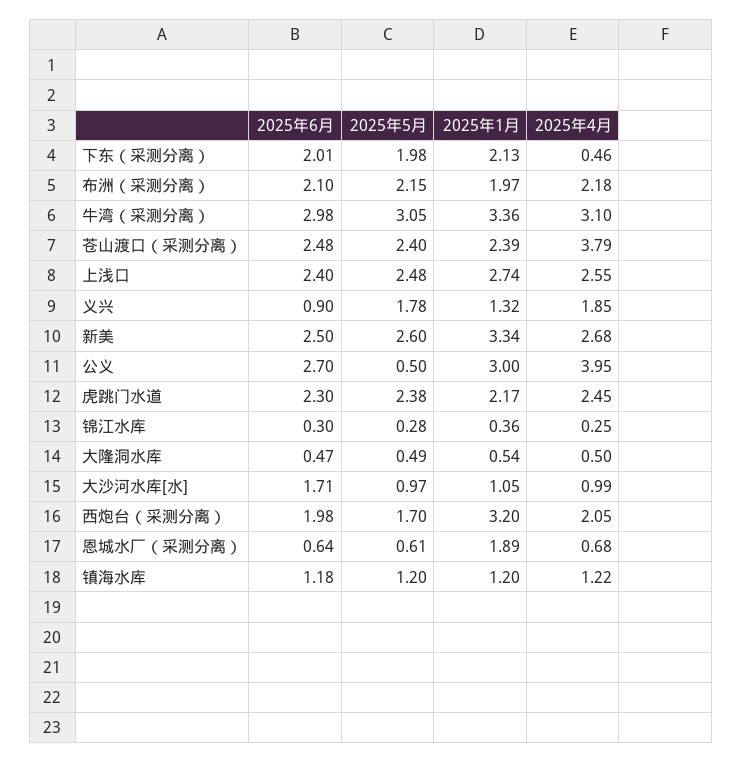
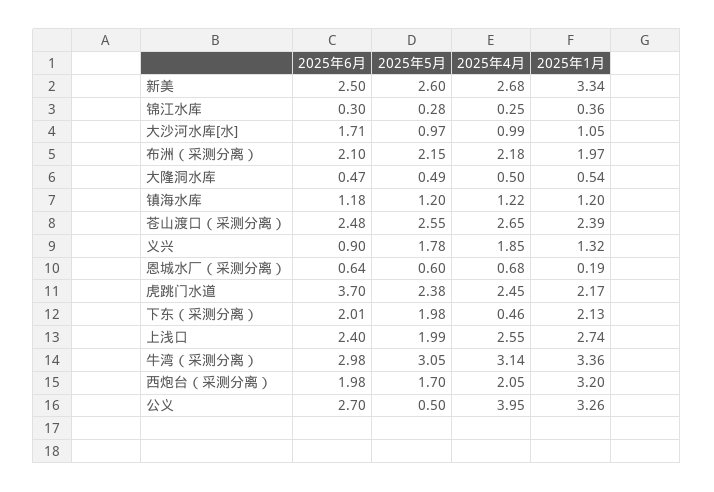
  {
    "2025年6月": {
      "下东（采测分离）": 2.01,
      "布洲（采测分离）": 2.1,
      "牛湾（采测分离）": 2.98,
      "苍山渡口（采测分离）": 2.48,
      "上浅口": 2.4,
      "义兴": 0.9,
      "新美": 2.5,
      "公义": 2.7,
-     "虎跳门水道": 2.3,
+     "虎跳门水道": 3.7,
      "锦江水库": 0.3,
      "大隆洞水库": 0.47,
      "大沙河水库[水]": 1.71,
      "西炮台（采测分离）": 1.98,
      "恩城水厂（采测分离）": 0.64,
      "镇海水库": 1.18
    },
    "2025年5月": {
      "下东（采测分离）": 1.98,
      "布洲（采测分离）": 2.15,
      "牛湾（采测分离）": 3.05,
-     "苍山渡口（采测分离）": 2.4,
+     "苍山渡口（采测分离）": 2.55,
-     "上浅口": 2.48,
+     "上浅口": 1.99,
      "义兴": 1.78,
      "新美": 2.6,
      "公义": 0.5,
      "虎跳门水道": 2.38,
      "锦江水库": 0.28,
      "大隆洞水库": 0.49,
      "大沙河水库[水]": 0.97,
      "西炮台（采测分离）": 1.7,
-     "恩城水厂（采测分离）": 0.61,
+     "恩城水厂（采测分离）": 0.6,
      "镇海水库": 1.2
    },
    "2025年1月": {
      "下东（采测分离）": 2.13,
      "布洲（采测分离）": 1.97,
      "牛湾（采测分离）": 3.36,
      "苍山渡口（采测分离）": 2.39,
      "上浅口": 2.74,
      "义兴": 1.32,
      "新美": 3.34,
-     "公义": 3,
+     "公义": 3.26,
      "虎跳门水道": 2.17,
      "锦江水库": 0.36,
      "大隆洞水库": 0.54,
      "大沙河水库[水]": 1.05,
      "西炮台（采测分离）": 3.2,
-     "恩城水厂（采测分离）": 1.89,
+     "恩城水厂（采测分离）": 0.19,
      "镇海水库": 1.2
    },
    "2025年4月": {
      "下东（采测分离）": 0.46,
      "布洲（采测分离）": 2.18,
-     "牛湾（采测分离）": 3.1,
+     "牛湾（采测分离）": 3.14,
-     "苍山渡口（采测分离）": 3.79,
+     "苍山渡口（采测分离）": 2.65,
      "上浅口": 2.55,
      "义兴": 1.85,
      "新美": 2.68,
      "公义": 3.95,
      "虎跳门水道": 2.45,
      "锦江水库": 0.25,
      "大隆洞水库": 0.5,
      "大沙河水库[水]": 0.99,
      "西炮台（采测分离）": 2.05,
      "恩城水厂（采测分离）": 0.68,
      "镇海水库": 1.22
    }
  }

